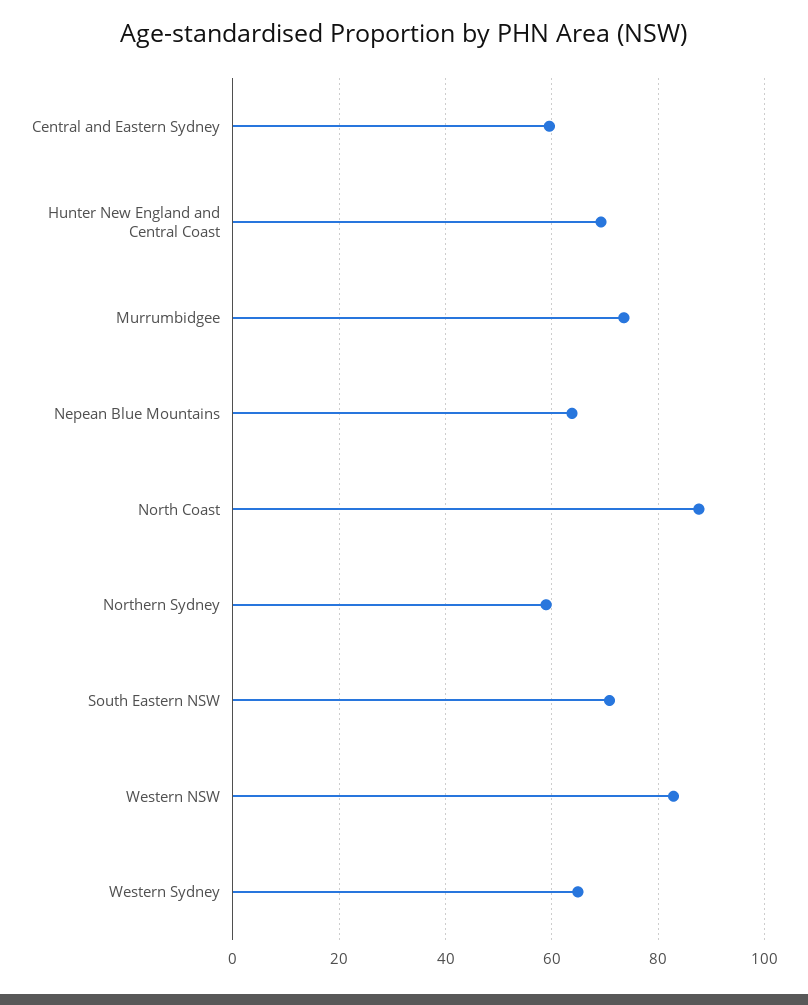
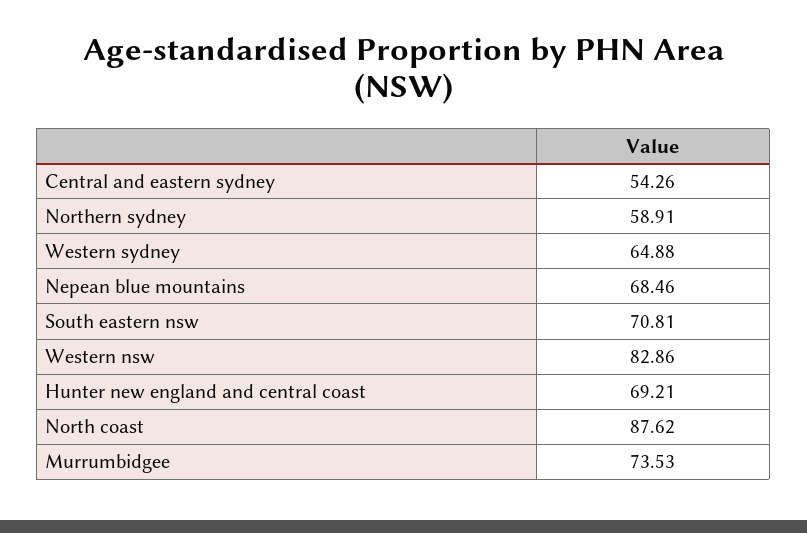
  {
-   "Central and Eastern Sydney": 60,
+   "Central and Eastern Sydney": 54.26,
    "Hunter New England and Central Coast": 69.21,
    "Murrumbidgee": 73.53,
-   "Nepean Blue Mountains": 64,
+   "Nepean Blue Mountains": 68.46,
    "North Coast": 87.62,
    "Northern Sydney": 58.91,
    "South Eastern NSW": 70.81,
    "Western NSW": 82.86,
    "Western Sydney": 64.88
  }

